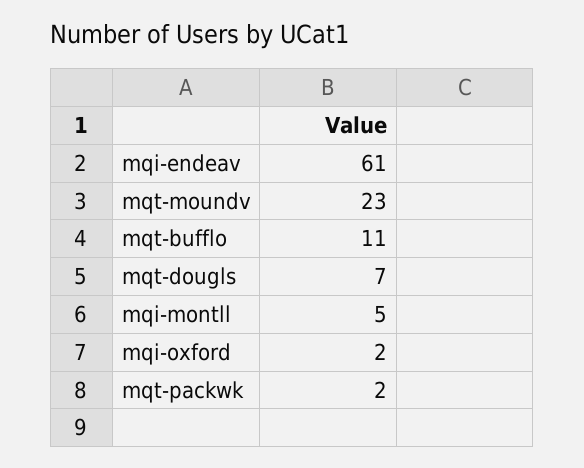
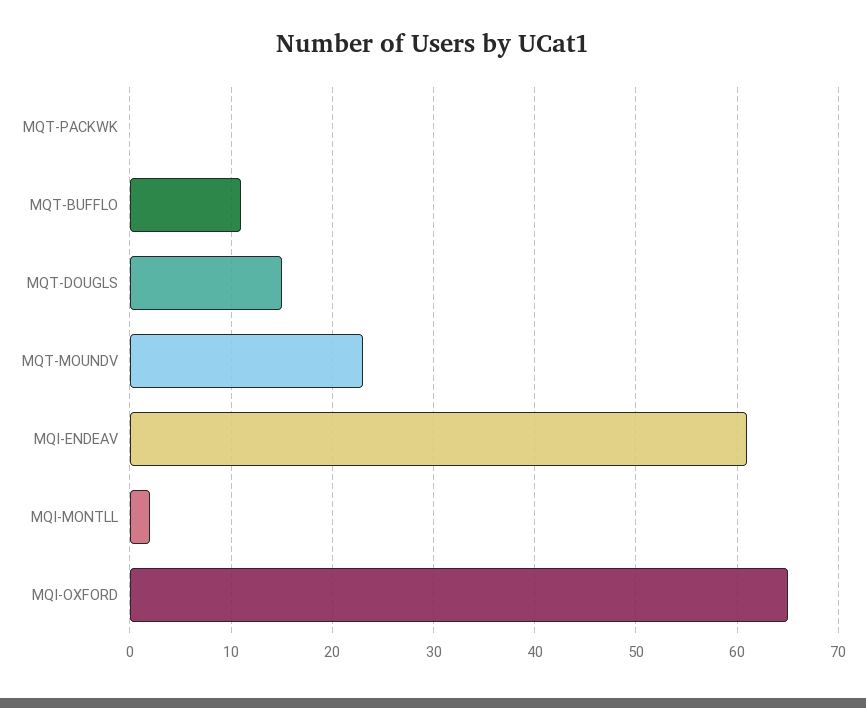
  {
    "mqi-endeav": 61,
    "mqt-moundv": 23,
    "mqt-bufflo": 11,
-   "mqt-dougls": 7,
+   "mqt-dougls": 15,
-   "mqi-montll": 5,
+   "mqi-montll": 2,
-   "mqi-oxford": 2,
+   "mqi-oxford": 65,
-   "mqt-packwk": 2
+   "mqt-packwk": 0
  }

